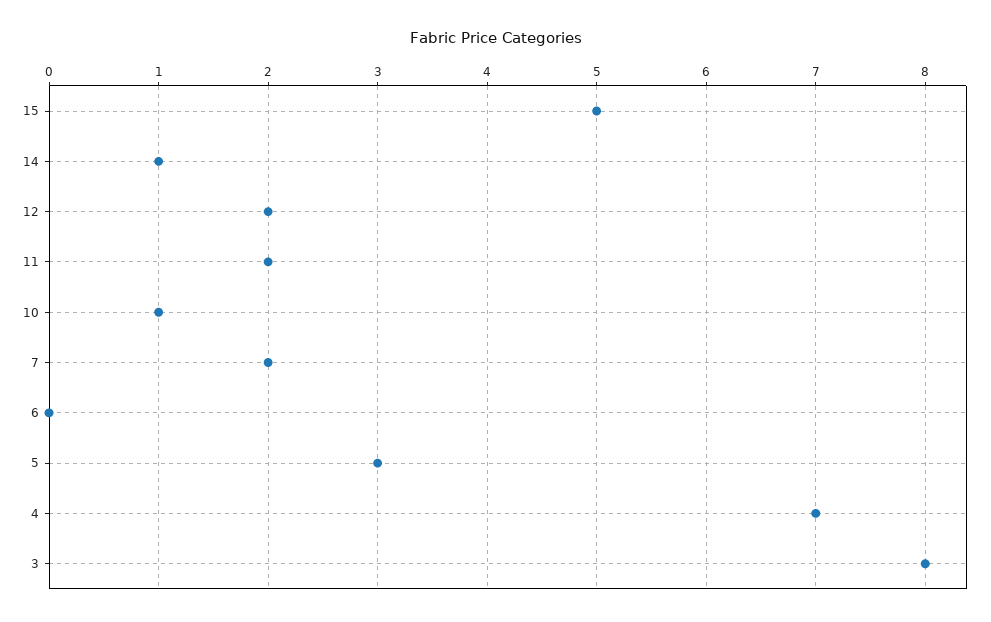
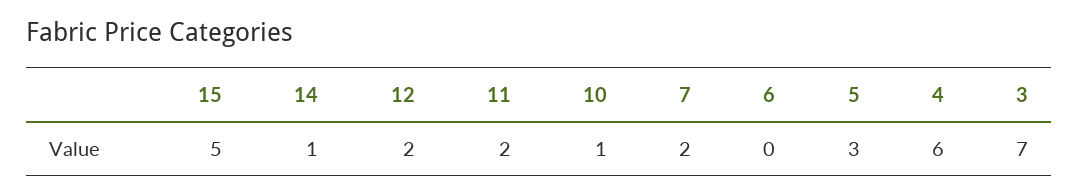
  {
    "15": 5,
    "14": 1,
    "12": 2,
    "11": 2,
    "10": 1,
    "7": 2,
    "6": 0,
    "5": 3,
-   "4": 7,
+   "4": 6,
-   "3": 8
+   "3": 7
  }

